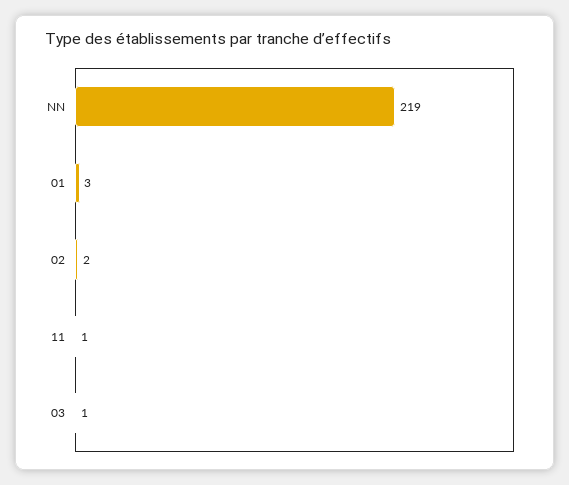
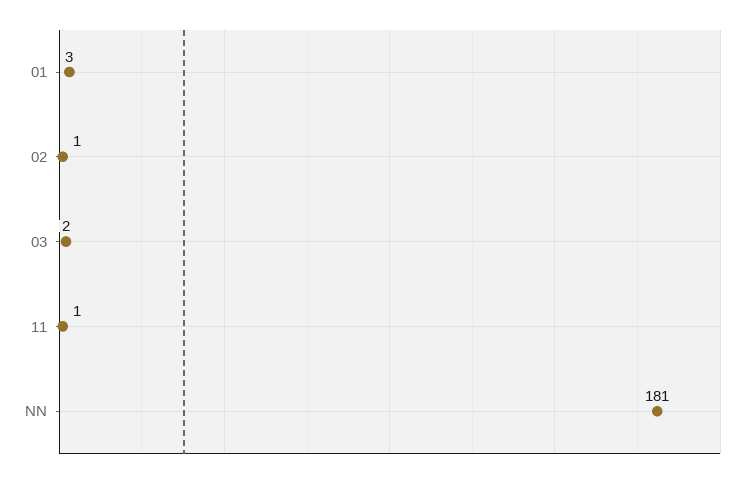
  {
-   "NN": 219,
+   "NN": 181,
    "01": 3,
-   "02": 2,
+   "02": 1,
    "11": 1,
-   "03": 1
+   "03": 2
  }

